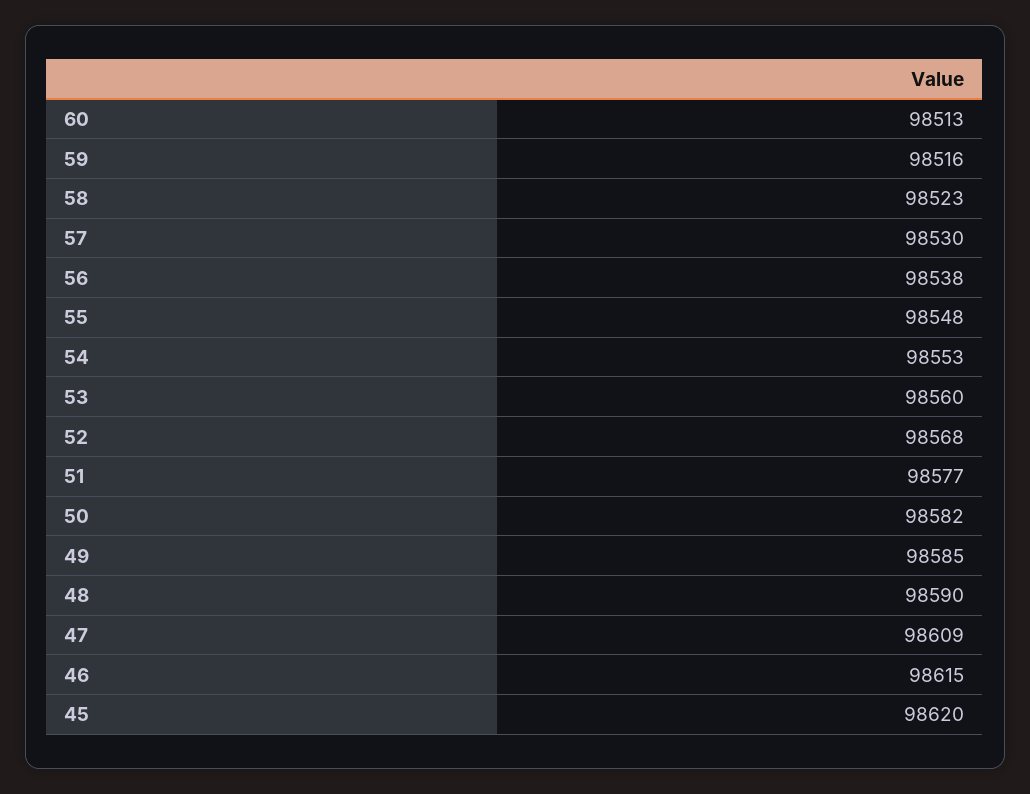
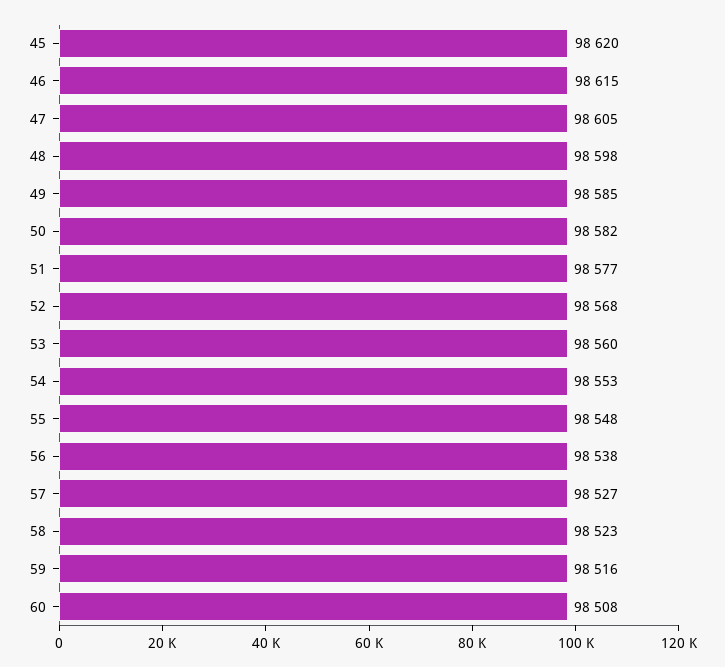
  {
-   "60": 98513,
+   "60": 98508,
    "59": 98516,
    "58": 98523,
-   "57": 98530,
+   "57": 98527,
    "56": 98538,
    "55": 98548,
    "54": 98553,
    "53": 98560,
    "52": 98568,
    "51": 98577,
    "50": 98582,
    "49": 98585,
-   "48": 98590,
+   "48": 98598,
-   "47": 98609,
+   "47": 98605,
    "46": 98615,
    "45": 98620
  }

